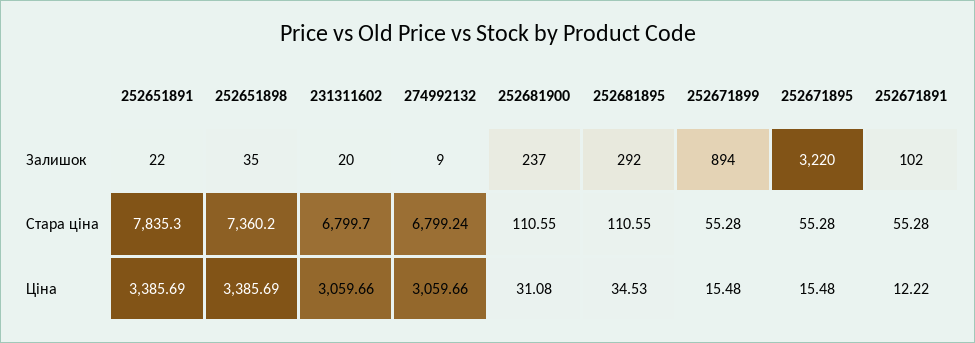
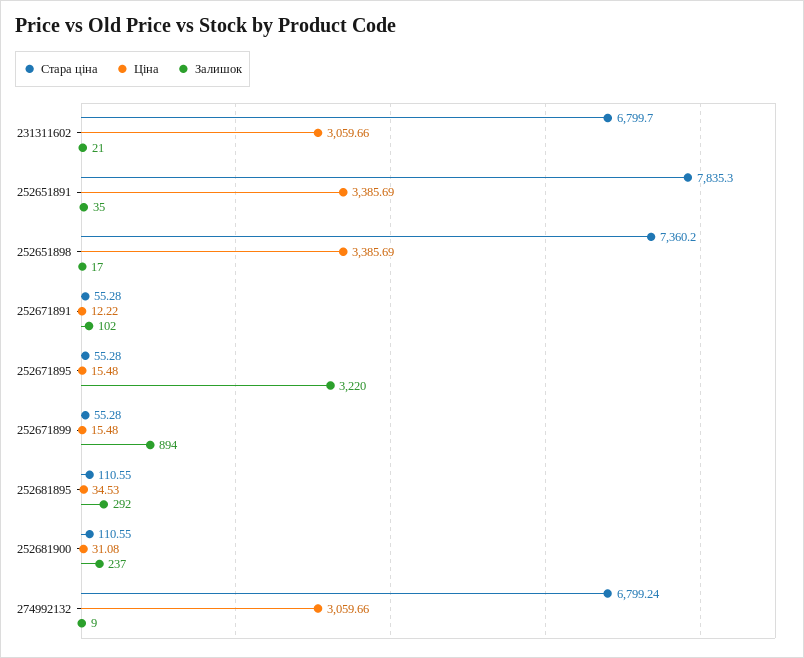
  {
    "Залишок": {
-     "252651891": 22,
+     "252651891": 35,
-     "252651898": 35,
+     "252651898": 17,
-     "231311602": 20,
+     "231311602": 21,
      "274992132": 9,
      "252681900": 237,
      "252681895": 292,
      "252671899": 894,
      "252671895": 3220,
      "252671891": 102
    },
    "Стара ціна": {
      "252651891": 7835.3,
      "252651898": 7360.2,
      "231311602": 6799.7,
      "274992132": 6799.24,
      "252681900": 110.55,
      "252681895": 110.55,
      "252671899": 55.28,
      "252671895": 55.28,
      "252671891": 55.28
    },
    "Ціна": {
      "252651891": 3385.69,
      "252651898": 3385.69,
      "231311602": 3059.66,
      "274992132": 3059.66,
      "252681900": 31.08,
      "252681895": 34.53,
      "252671899": 15.48,
      "252671895": 15.48,
      "252671891": 12.22
    }
  }

